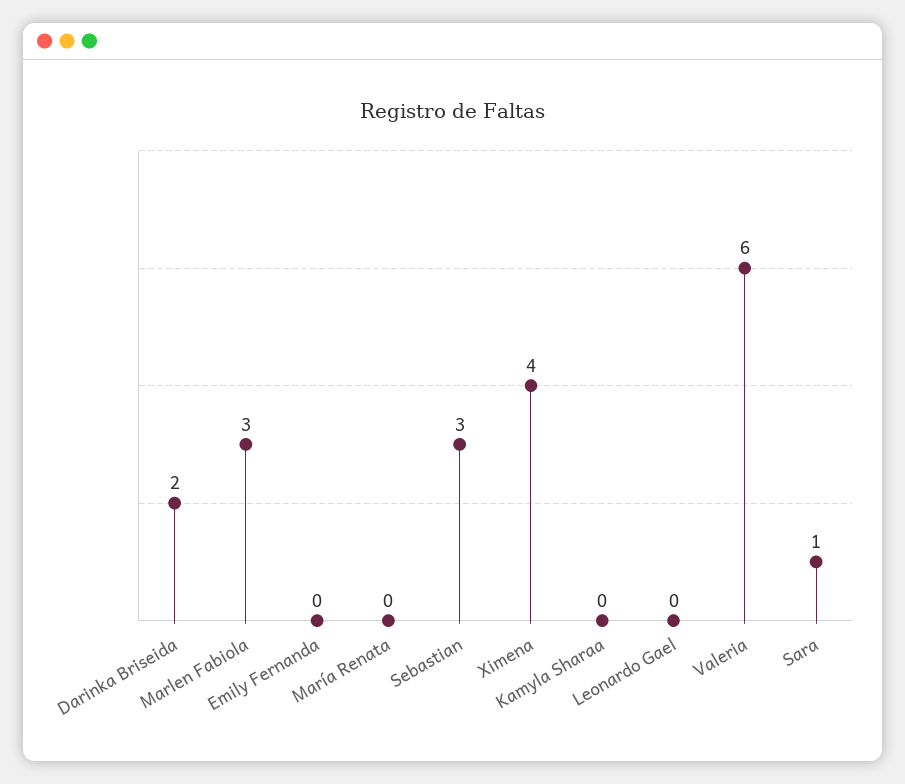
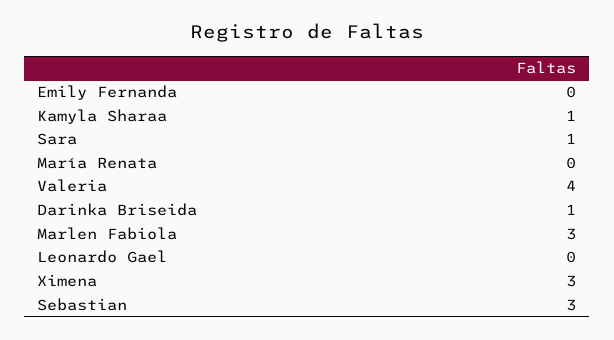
  {
-   "Darinka Briseida": 2,
+   "Darinka Briseida": 1,
    "Marlen Fabiola": 3,
    "Emily Fernanda": 0,
    "María Renata": 0,
    "Sebastian": 3,
-   "Ximena": 4,
+   "Ximena": 3,
-   "Kamyla Sharaa": 0,
+   "Kamyla Sharaa": 1,
    "Leonardo Gael": 0,
-   "Valeria": 6,
+   "Valeria": 4,
    "Sara": 1
  }

